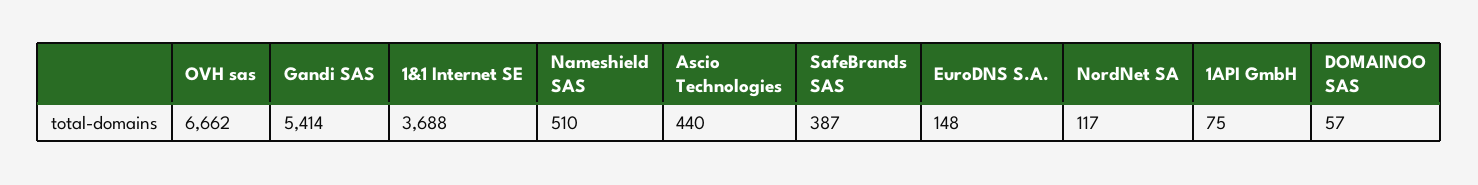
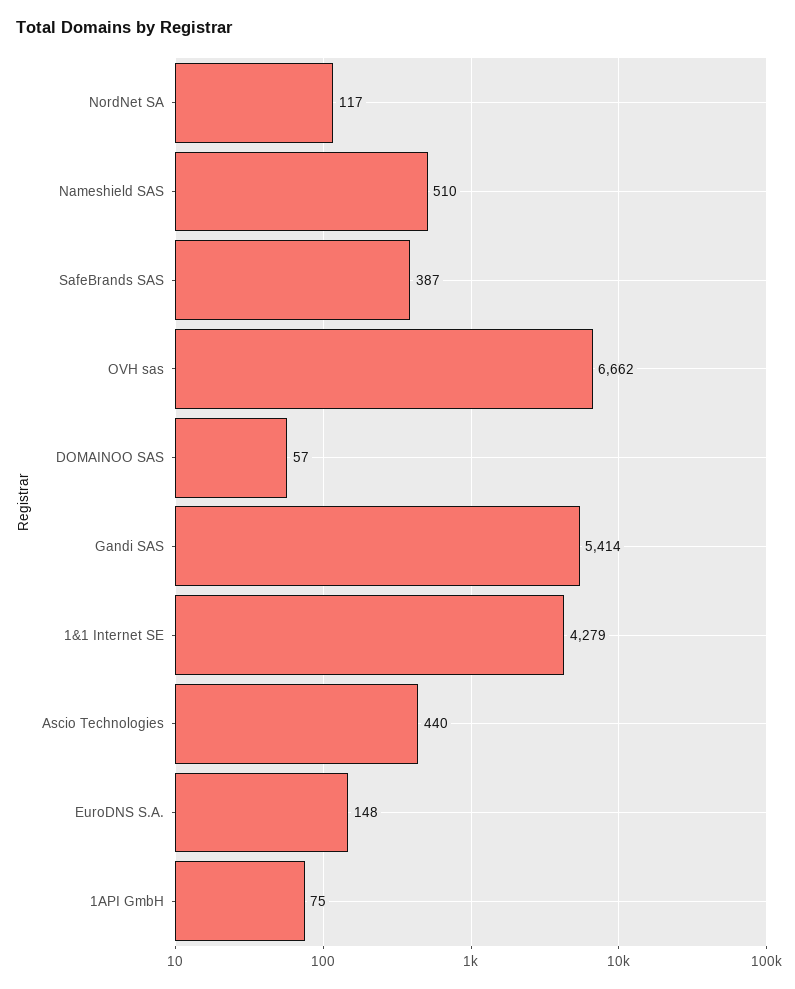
  {
    "OVH sas": 6662,
    "Gandi SAS": 5414,
-   "1&1 Internet SE": 3688,
+   "1&1 Internet SE": 4279,
    "Nameshield SAS": 510,
    "Ascio Technologies": 440,
    "SafeBrands SAS": 387,
    "EuroDNS S.A.": 148,
    "NordNet SA": 117,
    "1API GmbH": 75,
    "DOMAINOO SAS": 57
  }

